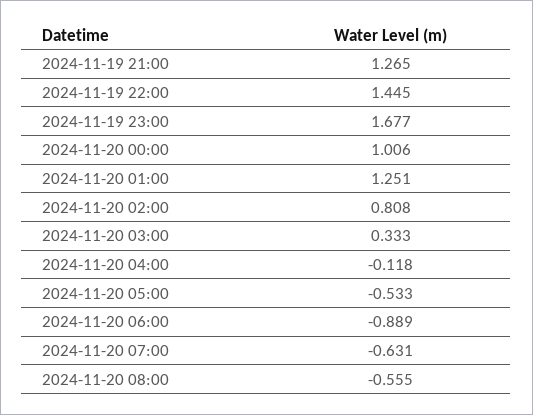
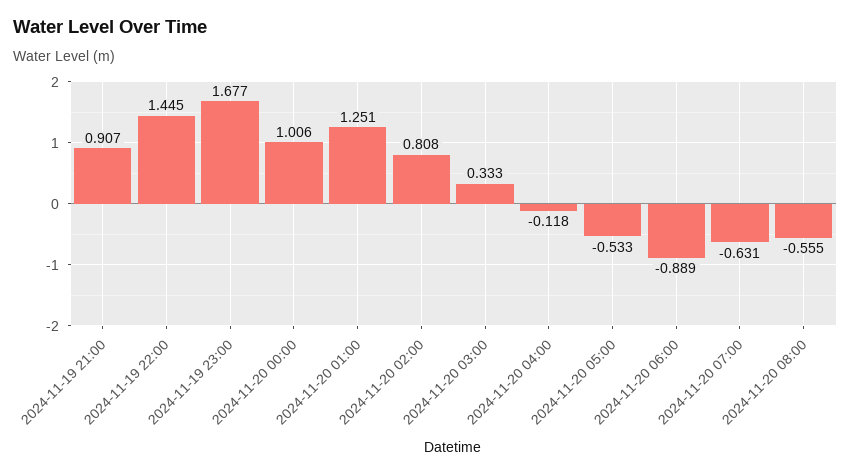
  {
-   "2024-11-19 21:00": 1.265,
+   "2024-11-19 21:00": 0.907,
    "2024-11-19 22:00": 1.445,
    "2024-11-19 23:00": 1.677,
    "2024-11-20 00:00": 1.006,
    "2024-11-20 01:00": 1.251,
    "2024-11-20 02:00": 0.808,
    "2024-11-20 03:00": 0.333,
    "2024-11-20 04:00": -0.118,
    "2024-11-20 05:00": -0.533,
    "2024-11-20 06:00": -0.889,
    "2024-11-20 07:00": -0.631,
    "2024-11-20 08:00": -0.555
  }

